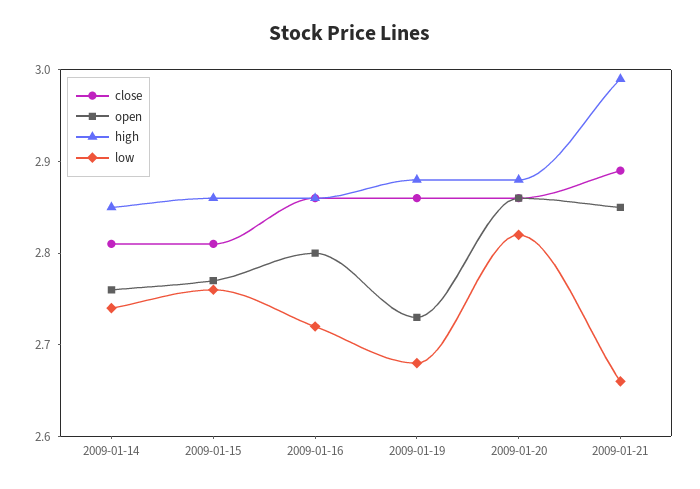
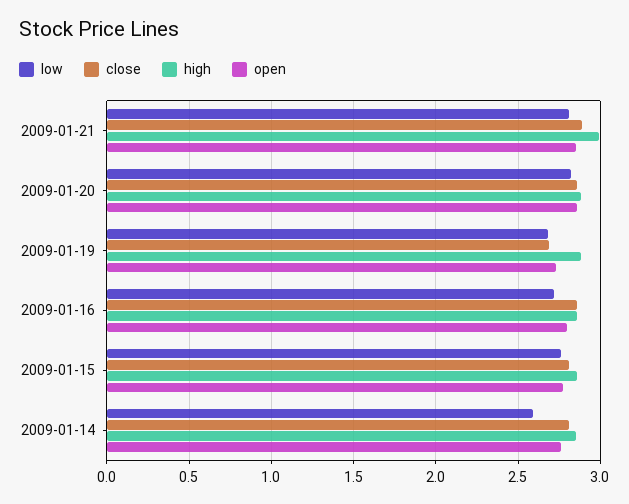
  {
    "close": {
      "2009-01-14": 2.81,
      "2009-01-15": 2.81,
      "2009-01-16": 2.86,
-     "2009-01-19": 2.86,
+     "2009-01-19": 2.7,
      "2009-01-20": 2.86,
      "2009-01-21": 2.89
    },
    "open": {
      "2009-01-14": 2.76,
      "2009-01-15": 2.77,
      "2009-01-16": 2.8,
      "2009-01-19": 2.73,
      "2009-01-20": 2.86,
      "2009-01-21": 2.85
    },
    "high": {
      "2009-01-14": 2.85,
      "2009-01-15": 2.86,
      "2009-01-16": 2.86,
      "2009-01-19": 2.88,
      "2009-01-20": 2.88,
      "2009-01-21": 2.99
    },
    "low": {
-     "2009-01-14": 2.74,
+     "2009-01-14": 2.6,
      "2009-01-15": 2.76,
      "2009-01-16": 2.72,
      "2009-01-19": 2.68,
      "2009-01-20": 2.82,
-     "2009-01-21": 2.66
+     "2009-01-21": 2.8
    }
  }

